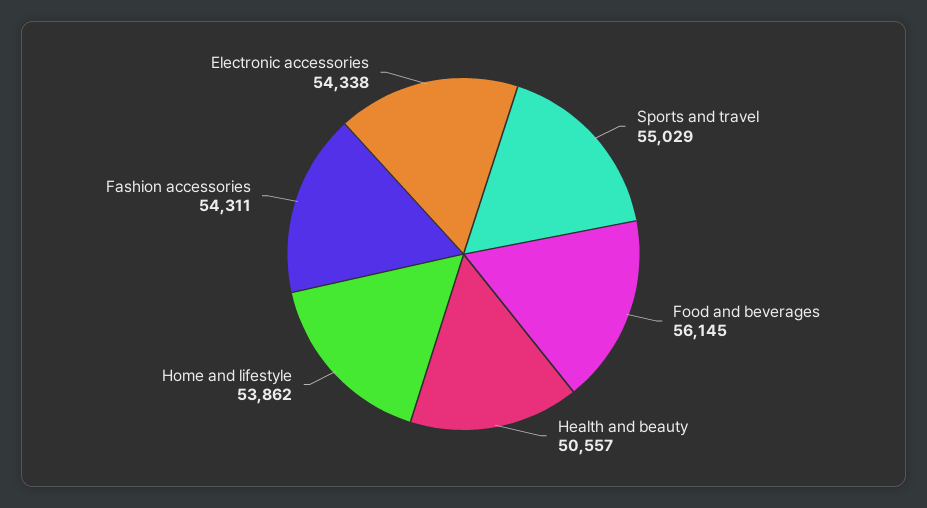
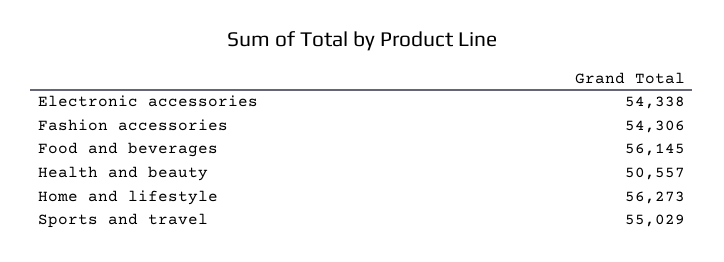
  {
    "Sports and travel": 55029,
    "Food and beverages": 56145,
    "Health and beauty": 50557,
-   "Home and lifestyle": 53862,
+   "Home and lifestyle": 56273,
-   "Fashion accessories": 54311,
+   "Fashion accessories": 54306,
    "Electronic accessories": 54338
  }

